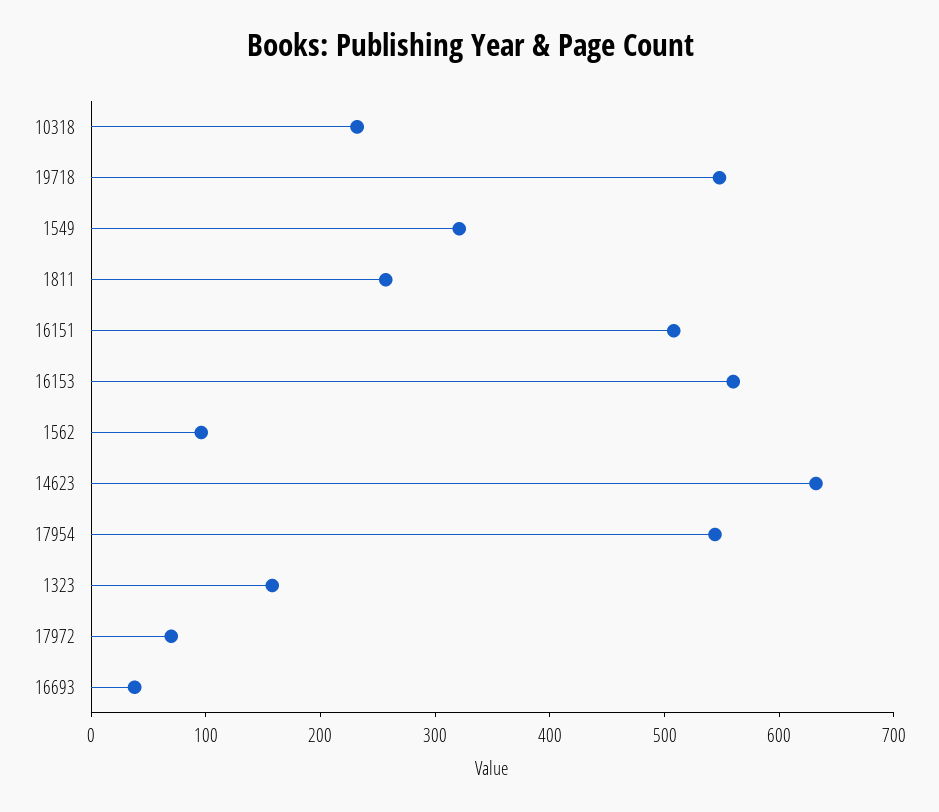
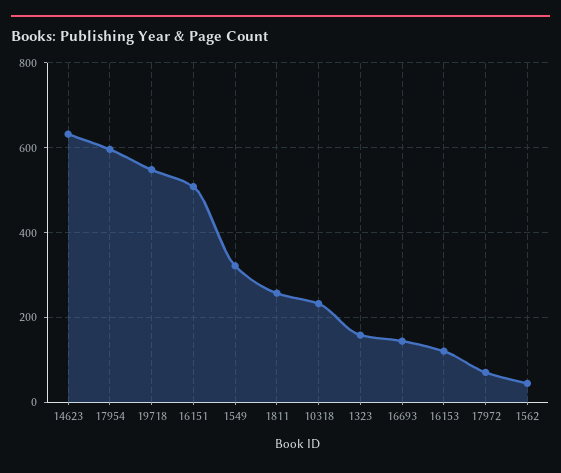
  {
    "10318": 240,
    "19718": 540,
    "1549": 320,
    "1811": 260,
    "16151": 500,
-   "16153": 560,
+   "16153": 120,
-   "1562": 100,
+   "1562": 40,
    "14623": 640,
-   "17954": 540,
+   "17954": 600,
    "1323": 160,
    "17972": 80,
-   "16693": 40
+   "16693": 140
  }

